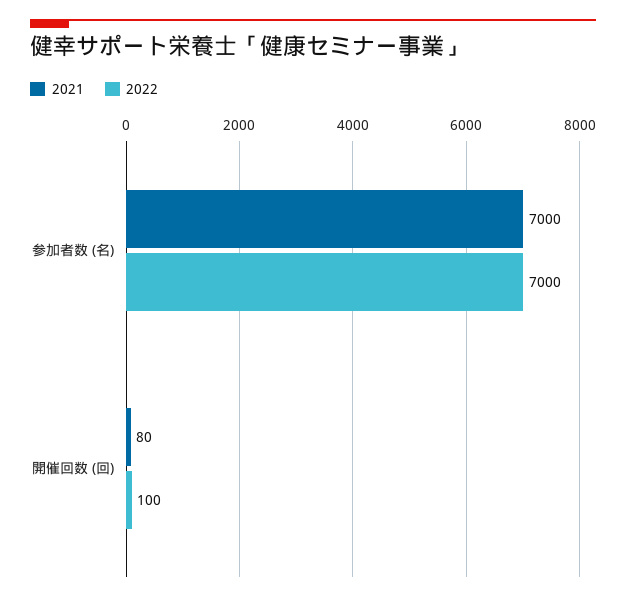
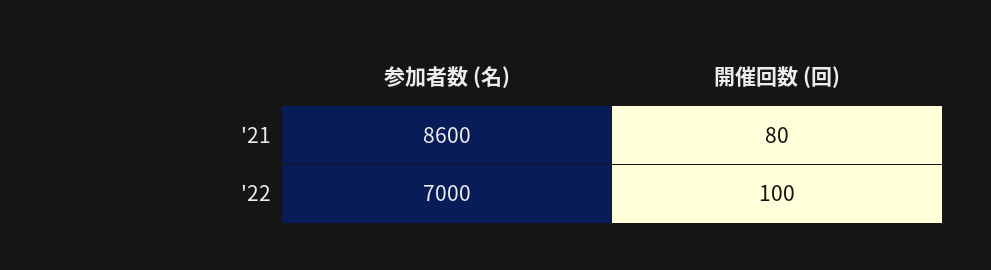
  {
    "2021": {
-     "参加者数 (名)": 7000,
+     "参加者数 (名)": 8600,
      "開催回数 (回)": 80
    },
    "2022": {
      "参加者数 (名)": 7000,
      "開催回数 (回)": 100
    }
  }

